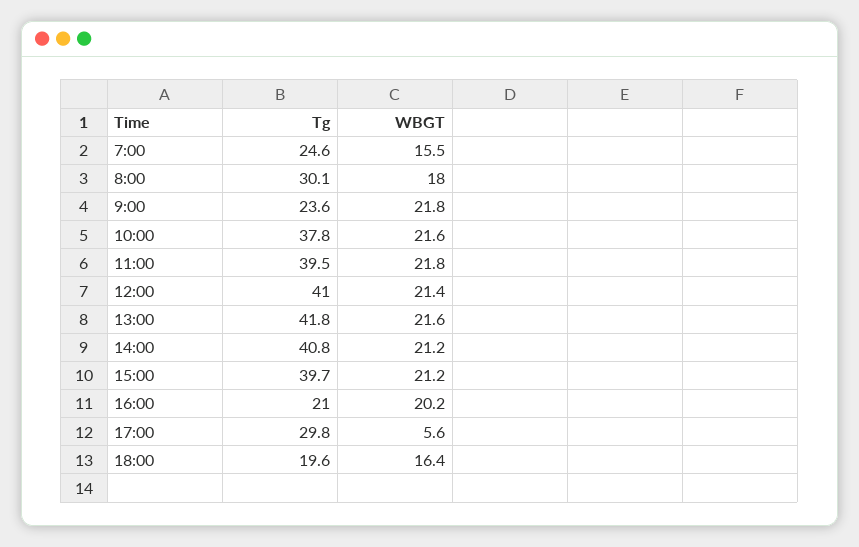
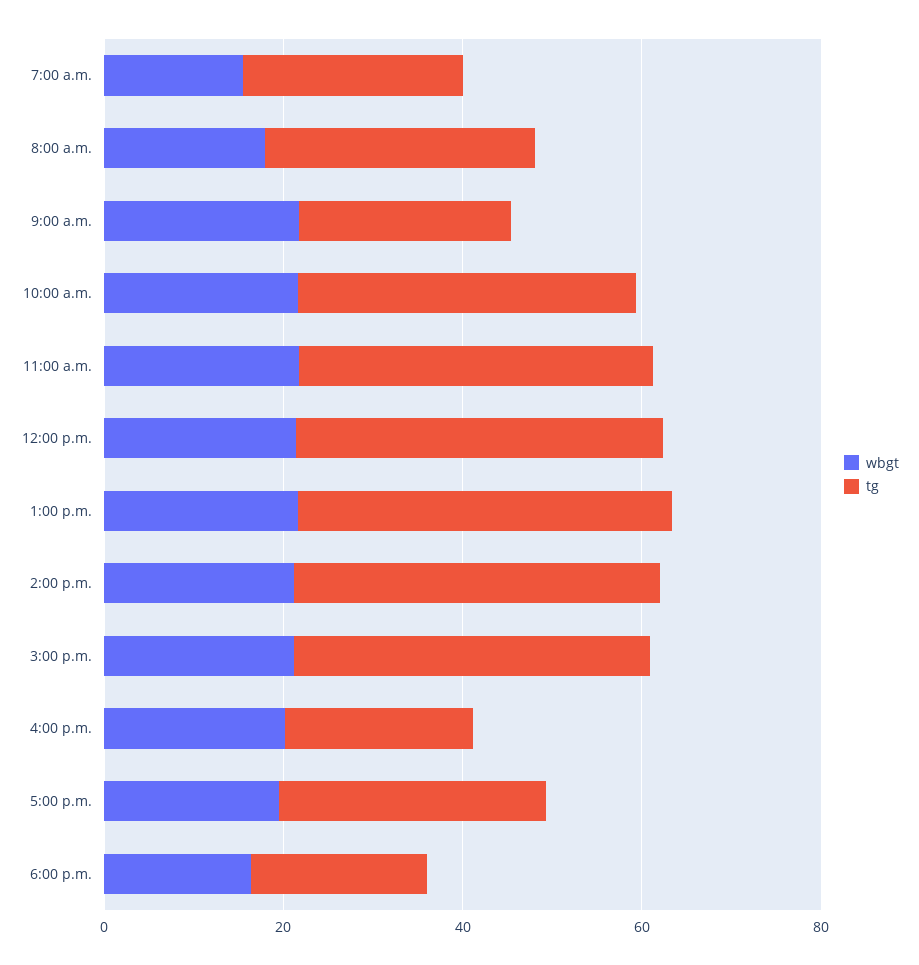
  {
    "Tg": {
      "7:00": 24.6,
      "8:00": 30.1,
      "9:00": 23.6,
      "10:00": 37.8,
      "11:00": 39.5,
      "12:00": 41,
      "13:00": 41.8,
      "14:00": 40.8,
      "15:00": 39.7,
      "16:00": 21,
      "17:00": 29.8,
      "18:00": 19.6
    },
    "WBGT": {
      "7:00": 15.5,
      "8:00": 18,
      "9:00": 21.8,
      "10:00": 21.6,
      "11:00": 21.8,
      "12:00": 21.4,
      "13:00": 21.6,
      "14:00": 21.2,
      "15:00": 21.2,
      "16:00": 20.2,
-     "17:00": 5.6,
+     "17:00": 20,
      "18:00": 16.4
    }
  }

